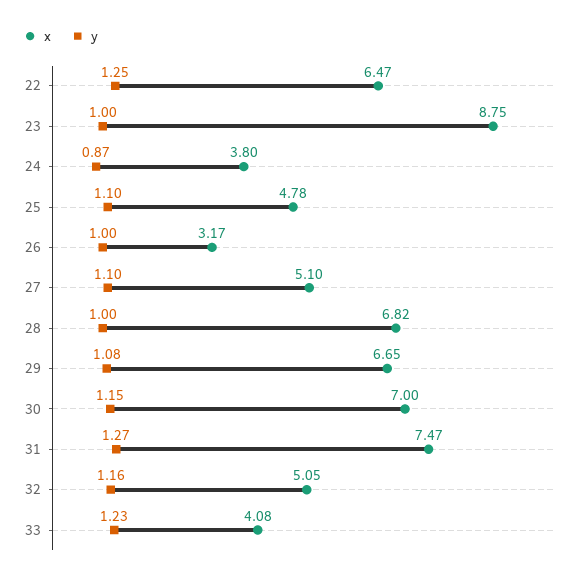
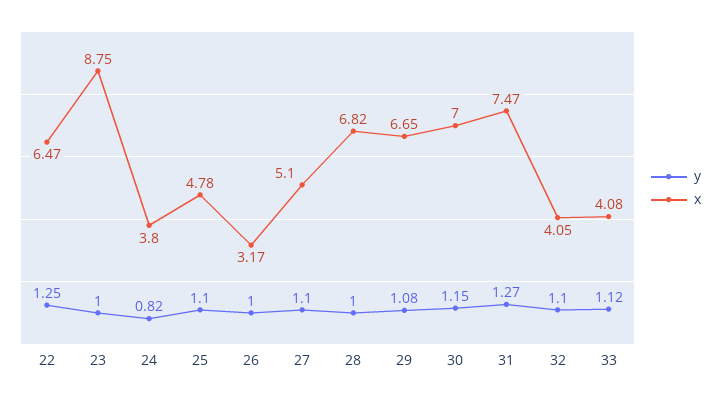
  {
    "x": {
      "22": 6.47,
      "23": 8.75,
      "24": 3.8,
      "25": 4.78,
      "26": 3.17,
      "27": 5.1,
      "28": 6.82,
      "29": 6.65,
      "30": 7,
      "31": 7.47,
-     "32": 5.05,
+     "32": 4.05,
      "33": 4.08
    },
    "y": {
      "22": 1.25,
      "23": 1,
-     "24": 0.87,
+     "24": 0.82,
      "25": 1.1,
      "26": 1,
      "27": 1.1,
      "28": 1,
      "29": 1.08,
      "30": 1.15,
      "31": 1.27,
-     "32": 1.16,
+     "32": 1.1,
-     "33": 1.23
+     "33": 1.12
    }
  }

